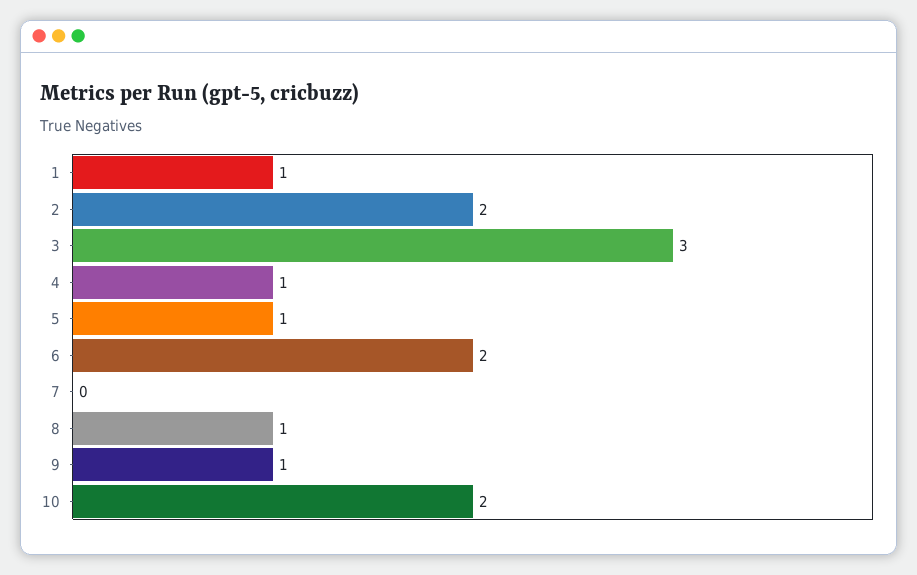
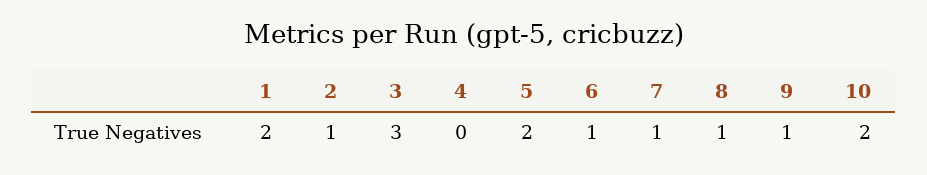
  {
-   "1": 1,
+   "1": 2,
-   "2": 2,
+   "2": 1,
    "3": 3,
-   "4": 1,
+   "4": 0,
-   "5": 1,
+   "5": 2,
-   "6": 2,
+   "6": 1,
-   "7": 0,
+   "7": 1,
    "8": 1,
    "9": 1,
    "10": 2
  }

